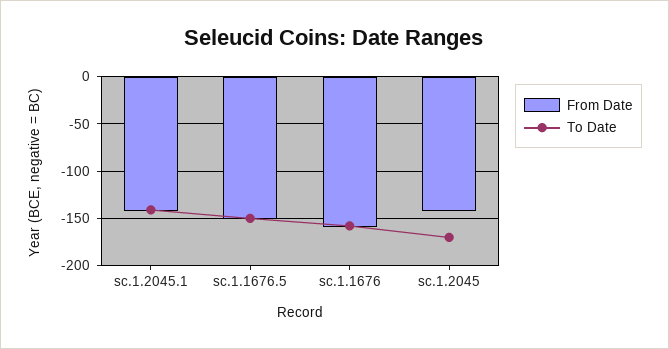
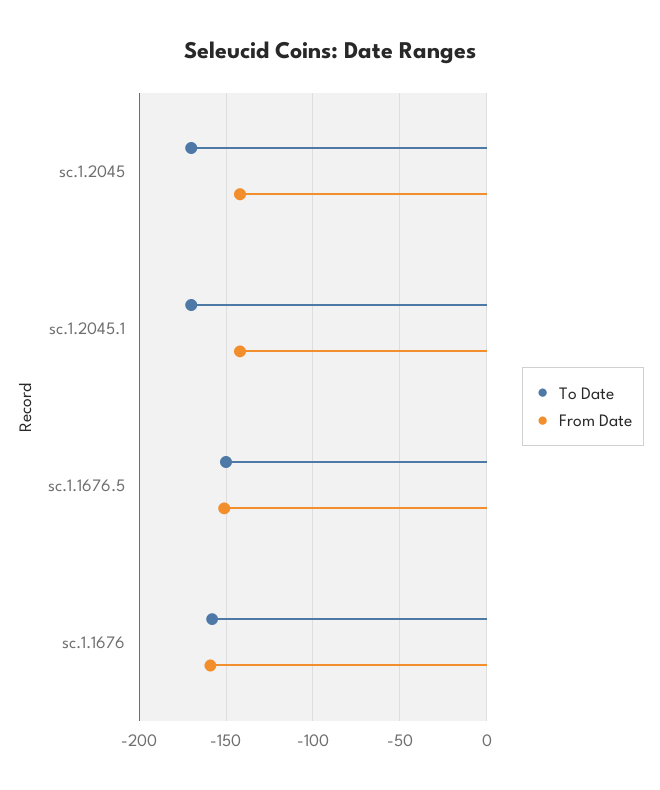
  {
    "From Date": {
      "sc.1.2045.1": -140,
      "sc.1.1676.5": -150,
      "sc.1.1676": -160,
      "sc.1.2045": -140
    },
    "To Date": {
-     "sc.1.2045.1": -140,
+     "sc.1.2045.1": -170,
      "sc.1.1676.5": -150,
      "sc.1.1676": -160,
      "sc.1.2045": -170
    }
  }

